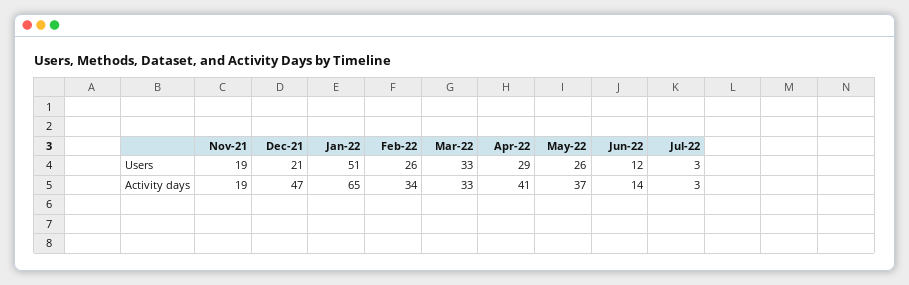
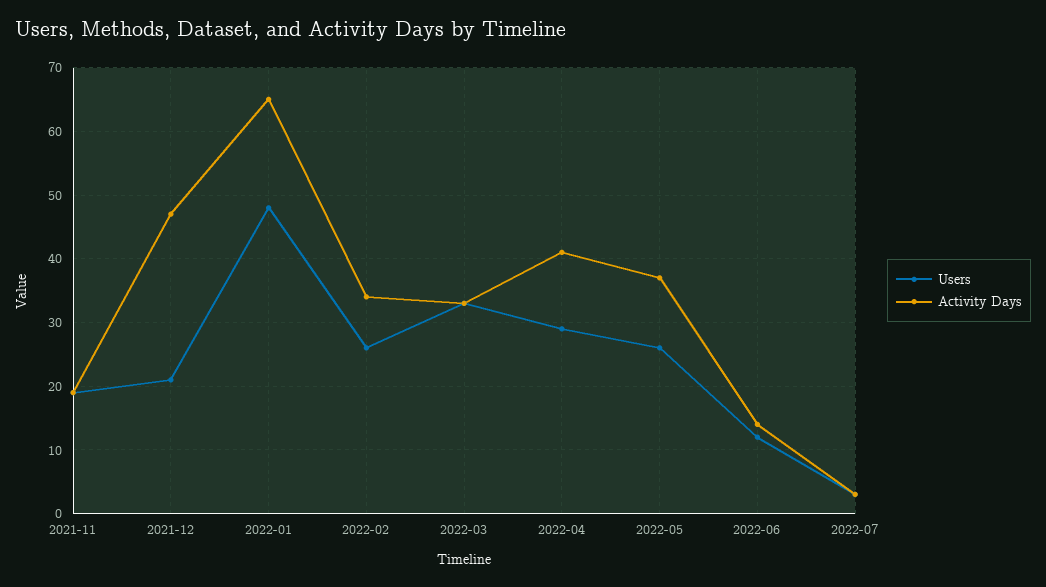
  {
    "Users": {
      "Nov-21": 19,
      "Dec-21": 21,
-     "Jan-22": 51,
+     "Jan-22": 48,
      "Feb-22": 26,
      "Mar-22": 33,
      "Apr-22": 29,
      "May-22": 26,
      "Jun-22": 12,
      "Jul-22": 3
    },
    "Activity days": {
      "Nov-21": 19,
      "Dec-21": 47,
      "Jan-22": 65,
      "Feb-22": 34,
      "Mar-22": 33,
      "Apr-22": 41,
      "May-22": 37,
      "Jun-22": 14,
      "Jul-22": 3
    }
  }

